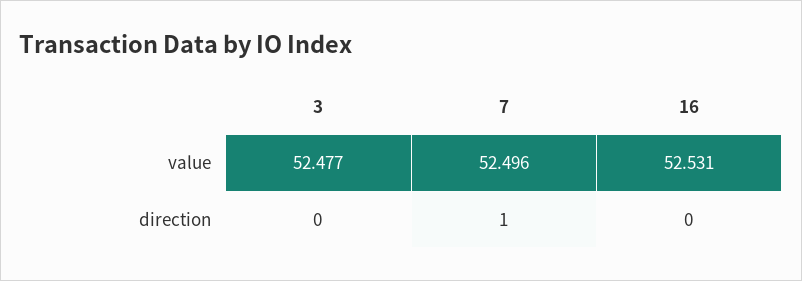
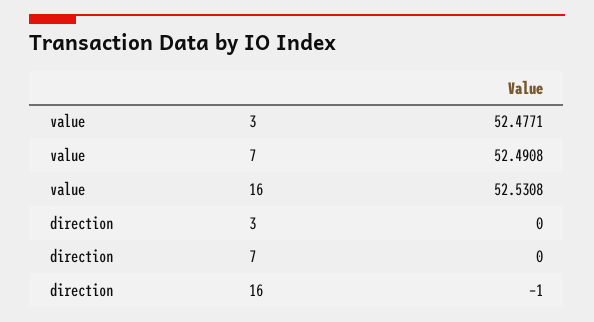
  {
    "3": {
      "value": 52.4771,
      "direction": 0
    },
    "7": {
-     "value": 52.496,
+     "value": 52.4908,
-     "direction": 1
+     "direction": 0
    },
    "16": {
      "value": 52.5308,
-     "direction": 0
+     "direction": -1
    }
  }

